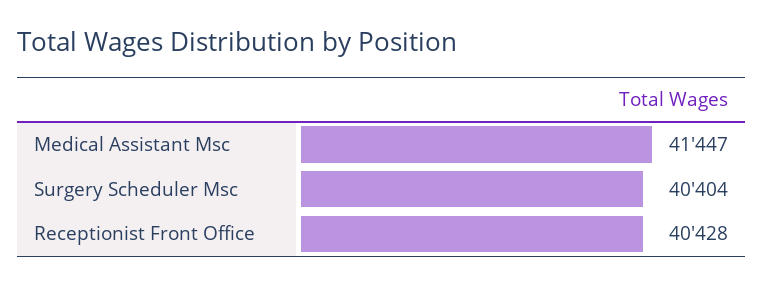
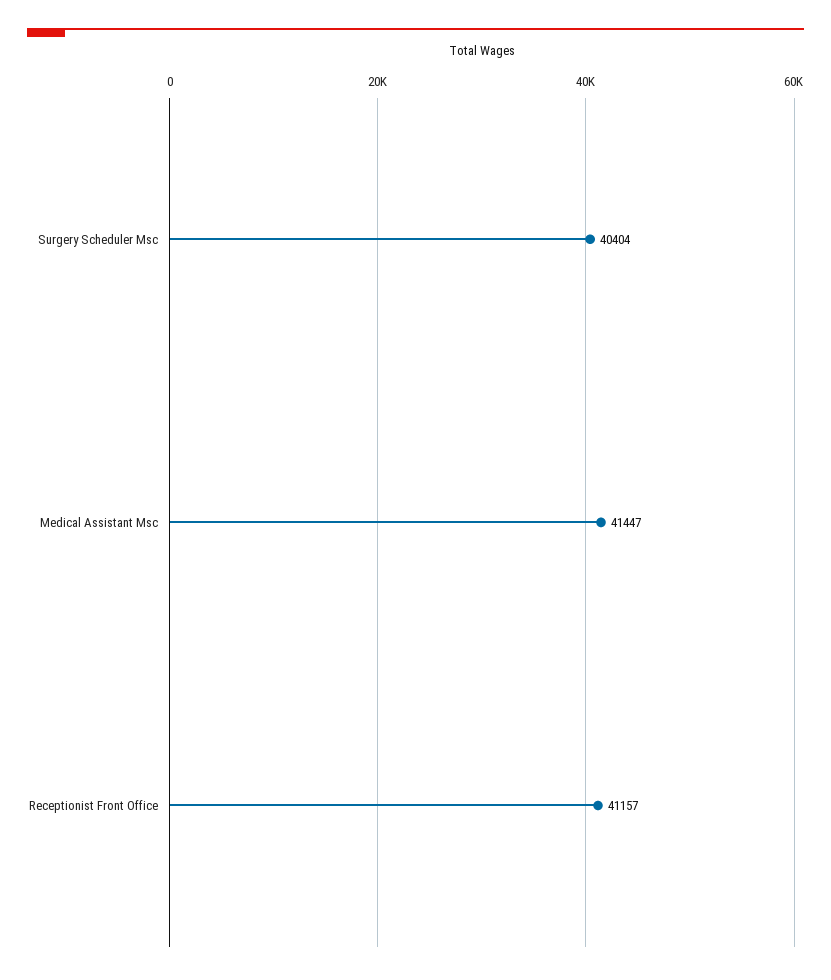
  {
    "Medical Assistant Msc": 41447,
    "Surgery Scheduler Msc": 40404,
-   "Receptionist Front Office": 40428
+   "Receptionist Front Office": 41157
  }

